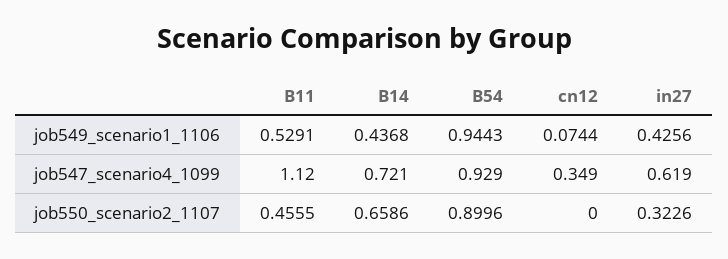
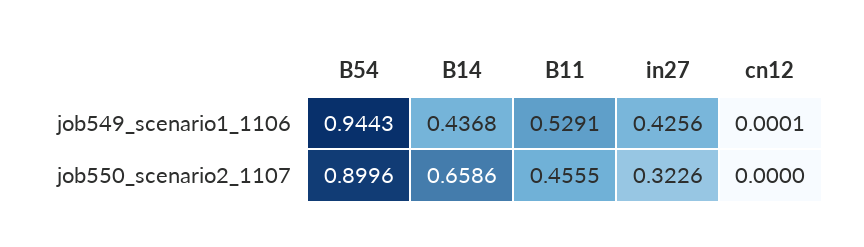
  {
    "B11": {
      "job549_scenario1_1106": 0.5291,
-     "job547_scenario4_1099": 1.12,
      "job550_scenario2_1107": 0.4555
    },
    "B14": {
      "job549_scenario1_1106": 0.4368,
-     "job547_scenario4_1099": 0.721,
      "job550_scenario2_1107": 0.6586
    },
    "B54": {
      "job549_scenario1_1106": 0.9443,
-     "job547_scenario4_1099": 0.929,
      "job550_scenario2_1107": 0.8996
    },
    "cn12": {
-     "job549_scenario1_1106": 0.0744,
+     "job549_scenario1_1106": 0.0001,
-     "job547_scenario4_1099": 0.349,
      "job550_scenario2_1107": 0
    },
    "in27": {
      "job549_scenario1_1106": 0.4256,
-     "job547_scenario4_1099": 0.619,
      "job550_scenario2_1107": 0.3226
    }
  }

